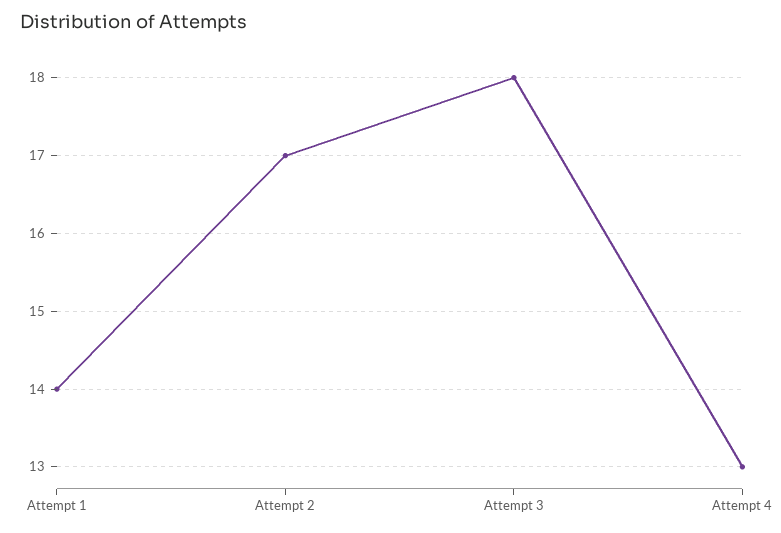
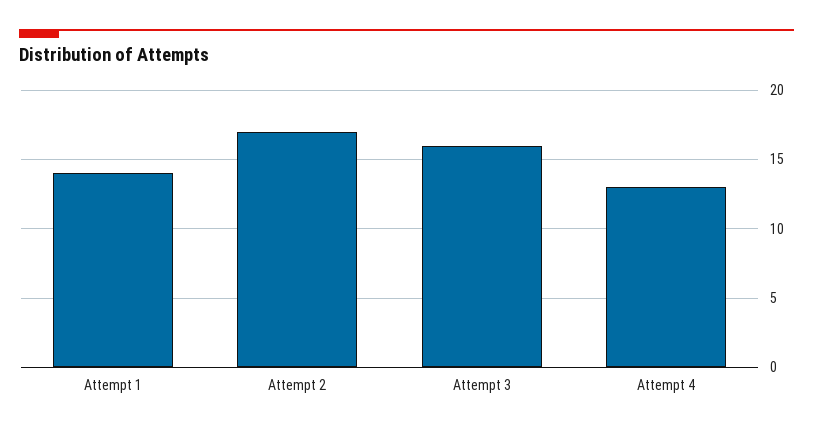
  {
    "Attempt 1": 14,
    "Attempt 2": 17,
-   "Attempt 3": 18,
+   "Attempt 3": 16,
    "Attempt 4": 13
  }

